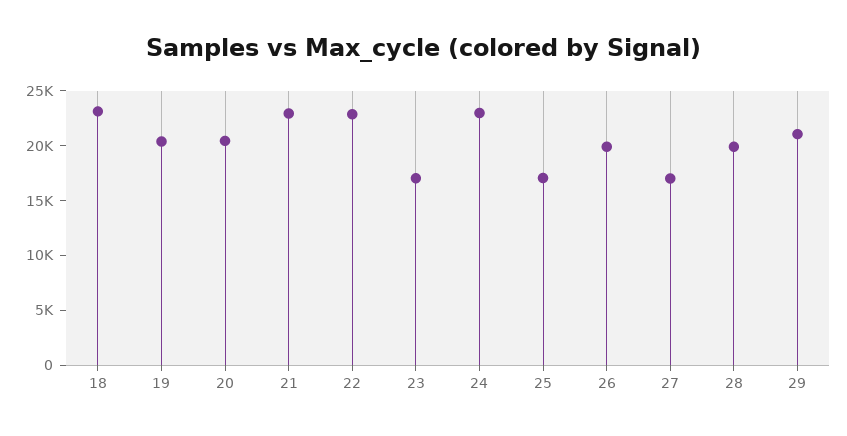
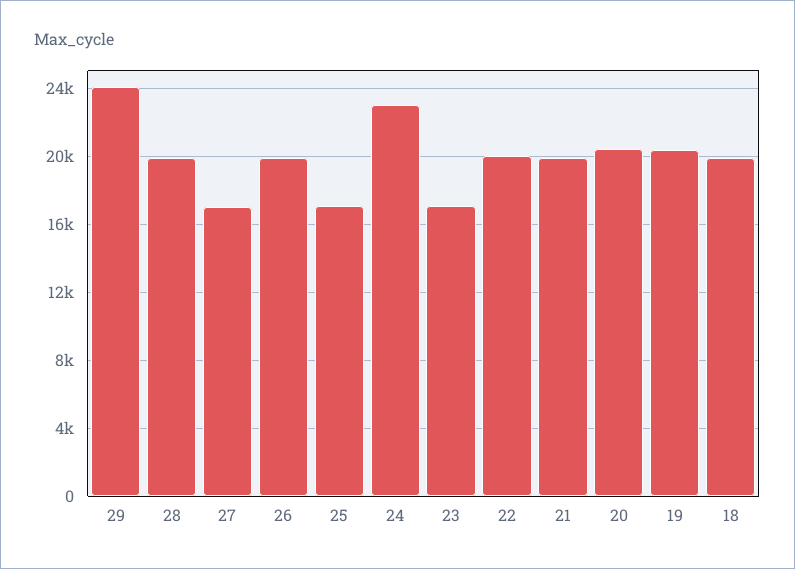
  {
-   "18": 23000,
+   "18": 20000,
    "19": 20500,
    "20": 20500,
-   "21": 23000,
+   "21": 20000,
-   "22": 23000,
+   "22": 20000,
    "23": 17000,
    "24": 23000,
    "25": 17000,
    "26": 20000,
    "27": 17000,
    "28": 20000,
-   "29": 21000
+   "29": 24000
  }

